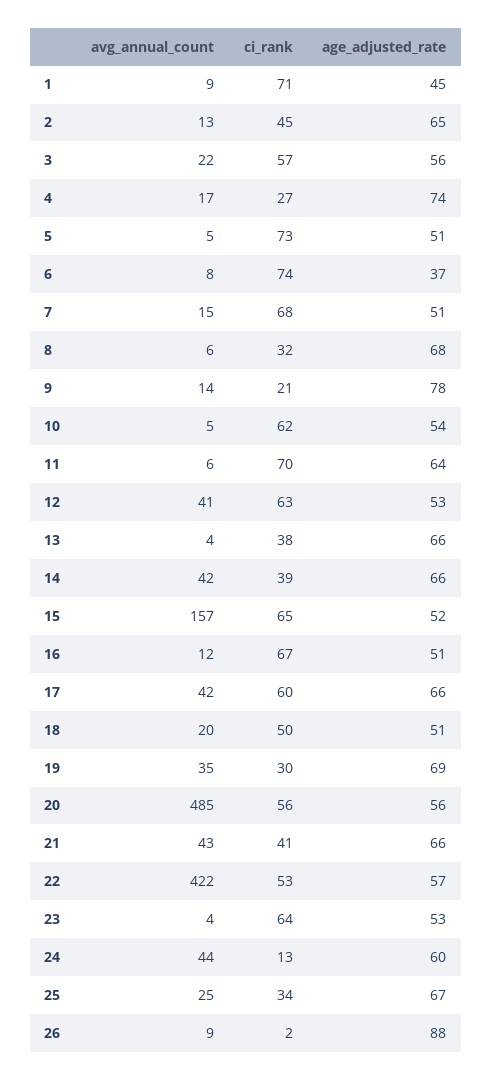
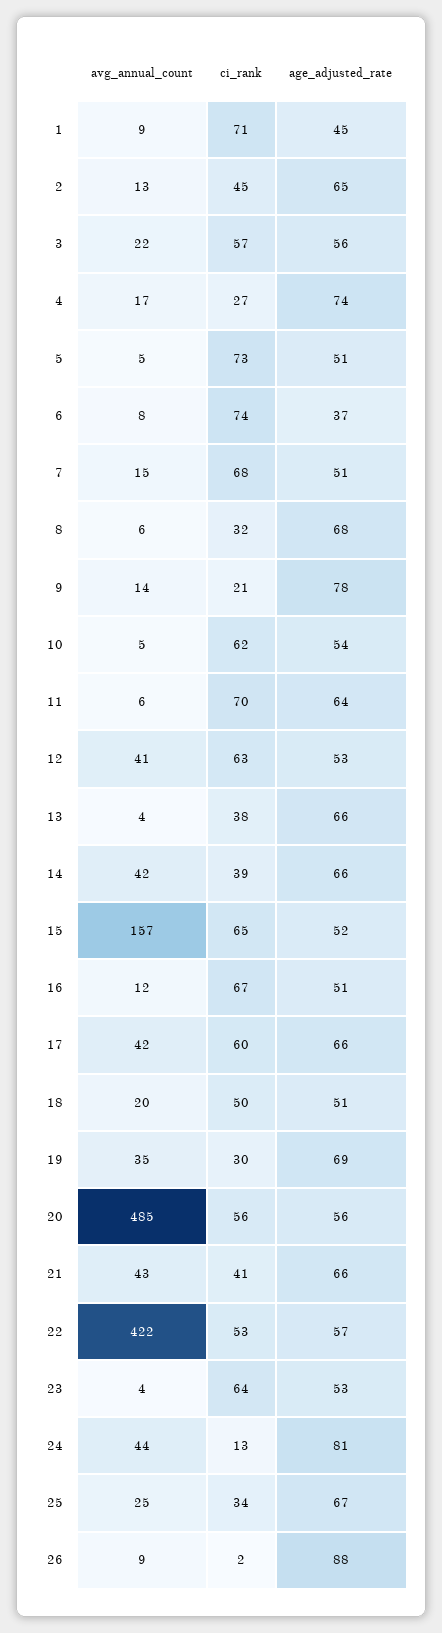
  {
    "avg_annual_count": {
      "1": 9,
      "2": 13,
      "3": 22,
      "4": 17,
      "5": 5,
      "6": 8,
      "7": 15,
      "8": 6,
      "9": 14,
      "10": 5,
      "11": 6,
      "12": 41,
      "13": 4,
      "14": 42,
      "15": 157,
      "16": 12,
      "17": 42,
      "18": 20,
      "19": 35,
      "20": 485,
      "21": 43,
      "22": 422,
      "23": 4,
      "24": 44,
      "25": 25,
      "26": 9
    },
    "ci_rank": {
      "1": 71,
      "2": 45,
      "3": 57,
      "4": 27,
      "5": 73,
      "6": 74,
      "7": 68,
      "8": 32,
      "9": 21,
      "10": 62,
      "11": 70,
      "12": 63,
      "13": 38,
      "14": 39,
      "15": 65,
      "16": 67,
      "17": 60,
      "18": 50,
      "19": 30,
      "20": 56,
      "21": 41,
      "22": 53,
      "23": 64,
      "24": 13,
      "25": 34,
      "26": 2
    },
    "age_adjusted_rate": {
      "1": 45,
      "2": 65,
      "3": 56,
      "4": 74,
      "5": 51,
      "6": 37,
      "7": 51,
      "8": 68,
      "9": 78,
      "10": 54,
      "11": 64,
      "12": 53,
      "13": 66,
      "14": 66,
      "15": 52,
      "16": 51,
      "17": 66,
      "18": 51,
      "19": 69,
      "20": 56,
      "21": 66,
      "22": 57,
      "23": 53,
-     "24": 60,
+     "24": 81,
      "25": 67,
      "26": 88
    }
  }

